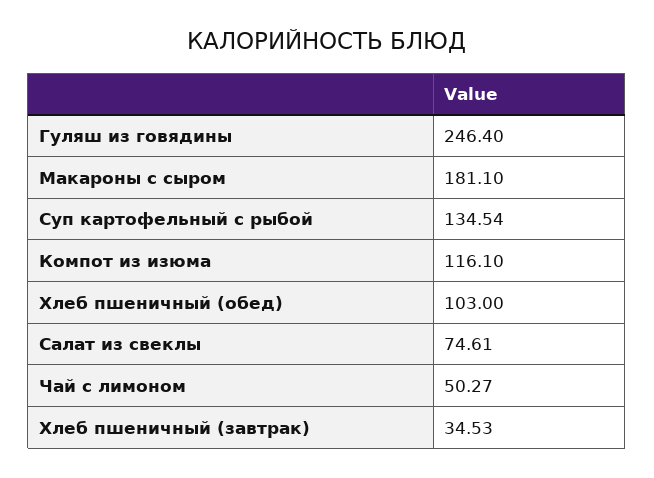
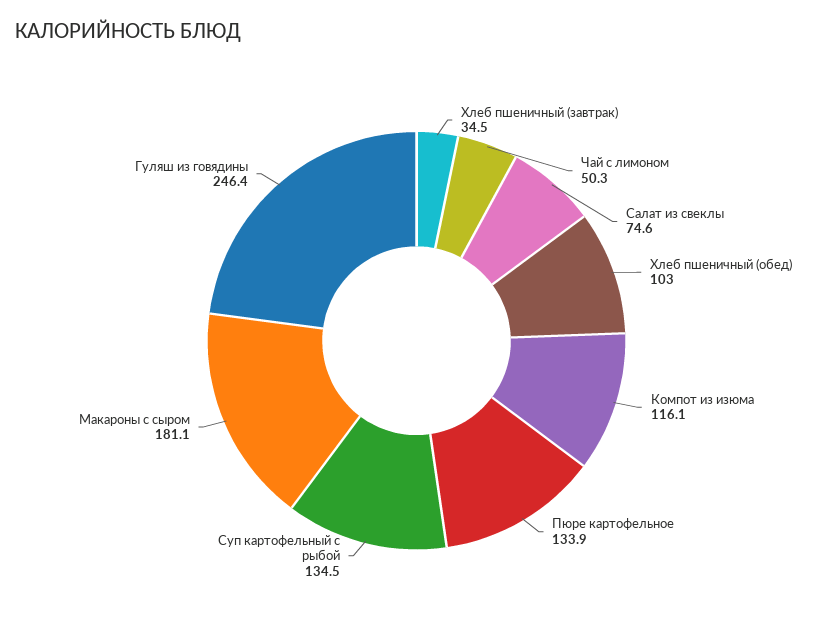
  {
    "Гуляш из говядины": 246.4,
    "Макароны с сыром": 181.1,
    "Суп картофельный с рыбой": 134.54,
    "Компот из изюма": 116.1,
    "Хлеб пшеничный (обед)": 103,
    "Салат из свеклы": 74.61,
    "Чай с лимоном": 50.27,
-   "Хлеб пшеничный (завтрак)": 34.53
+   "Хлеб пшеничный (завтрак)": 34.53,
+   "Пюре картофельное": 133.9
  }

